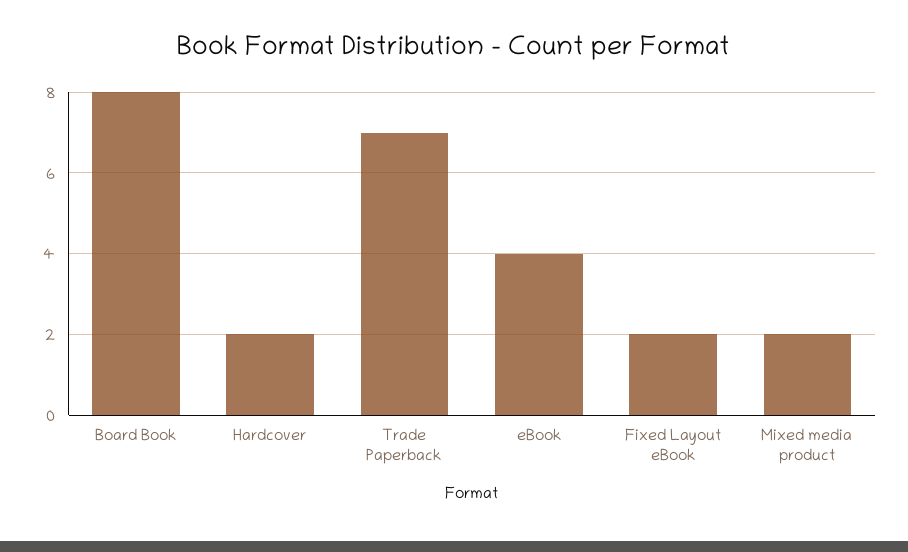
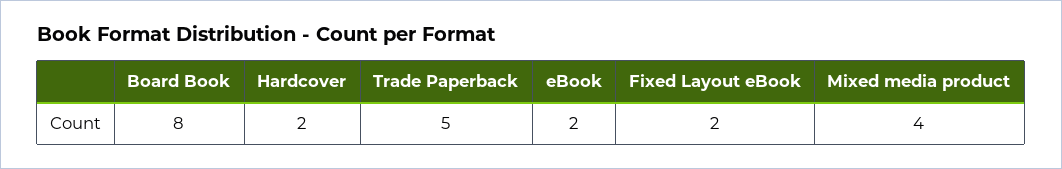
  {
    "Board Book": 8,
    "Hardcover": 2,
-   "Trade Paperback": 7,
+   "Trade Paperback": 5,
-   "eBook": 4,
+   "eBook": 2,
    "Fixed Layout eBook": 2,
-   "Mixed media product": 2
+   "Mixed media product": 4
  }

